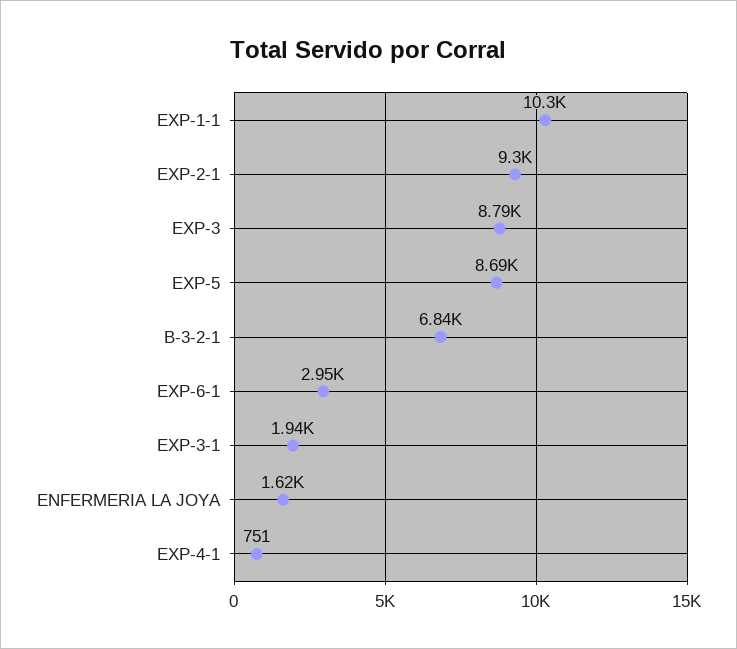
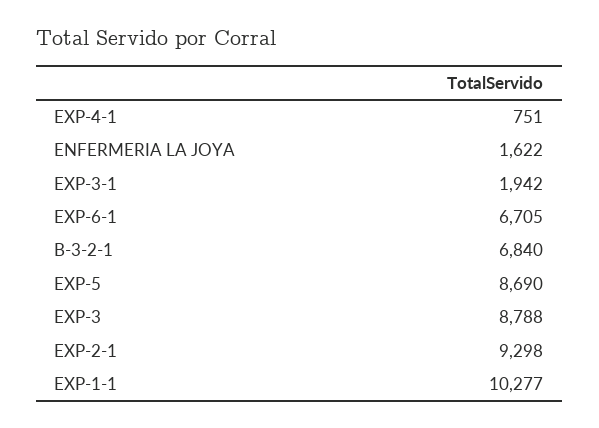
  {
    "EXP-1-1": 10277,
    "EXP-2-1": 9298,
    "EXP-3": 8788,
    "EXP-5": 8690,
    "B-3-2-1": 6840,
-   "EXP-6-1": 2950,
+   "EXP-6-1": 6705,
    "EXP-3-1": 1942,
    "ENFERMERIA LA JOYA": 1622,
    "EXP-4-1": 751
  }

